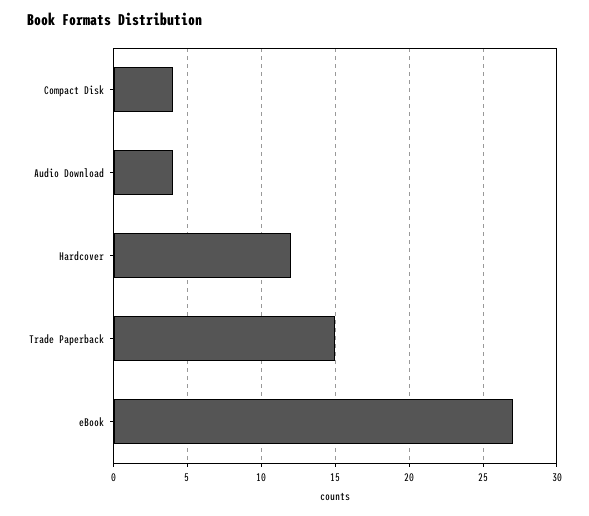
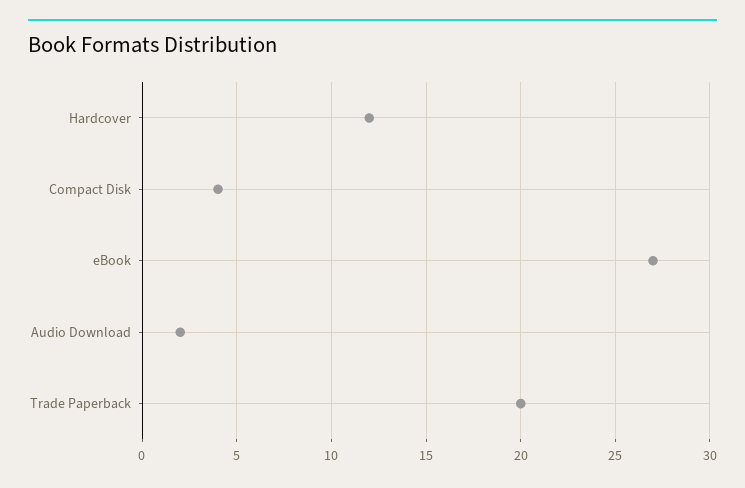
  {
    "Compact Disk": 4,
-   "Audio Download": 4,
+   "Audio Download": 2,
    "Hardcover": 12,
-   "Trade Paperback": 15,
+   "Trade Paperback": 20,
    "eBook": 27
  }

